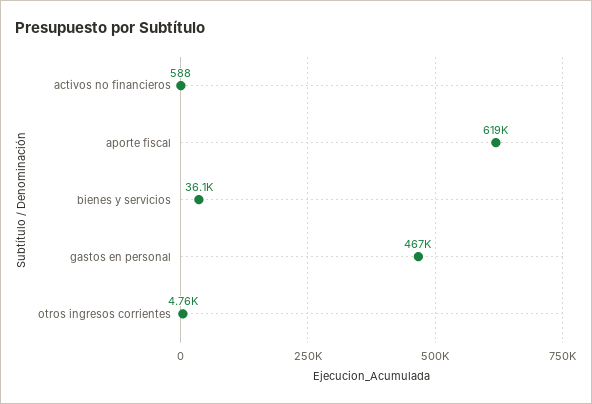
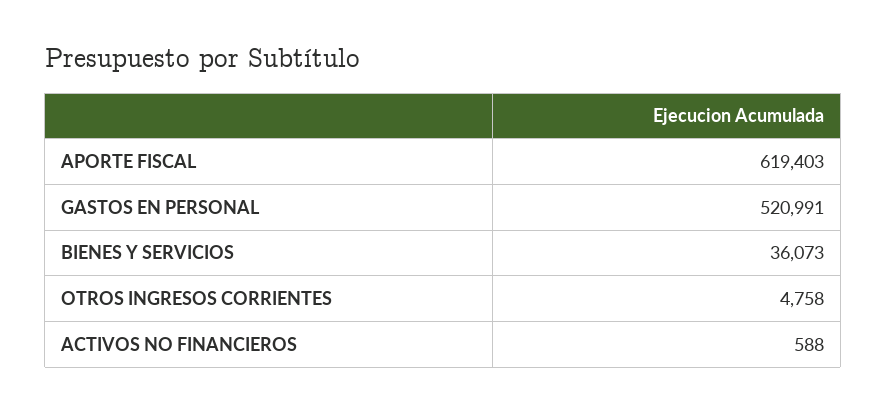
  {
    "activos no financieros": 588,
    "aporte fiscal": 619403,
    "bienes y servicios": 36073,
-   "gastos en personal": 467000,
+   "gastos en personal": 520991,
    "otros ingresos corrientes": 4758
  }

